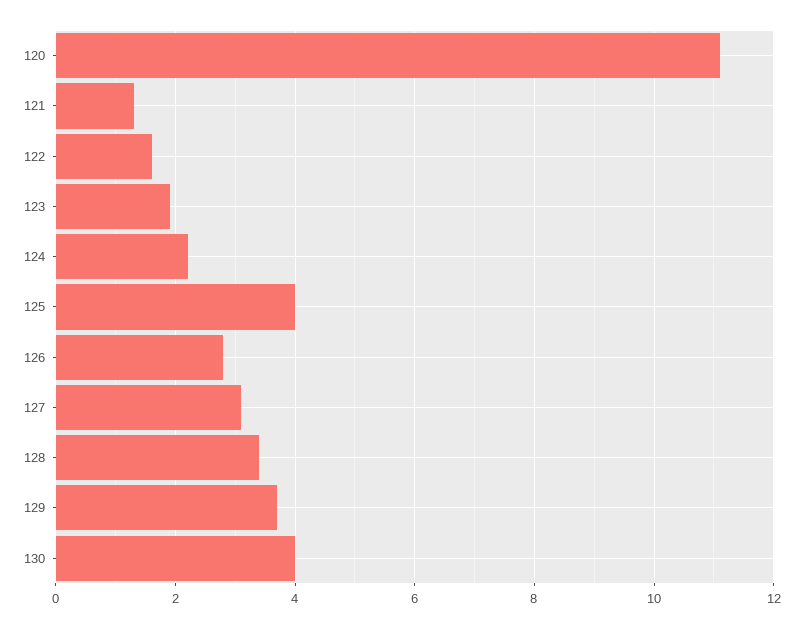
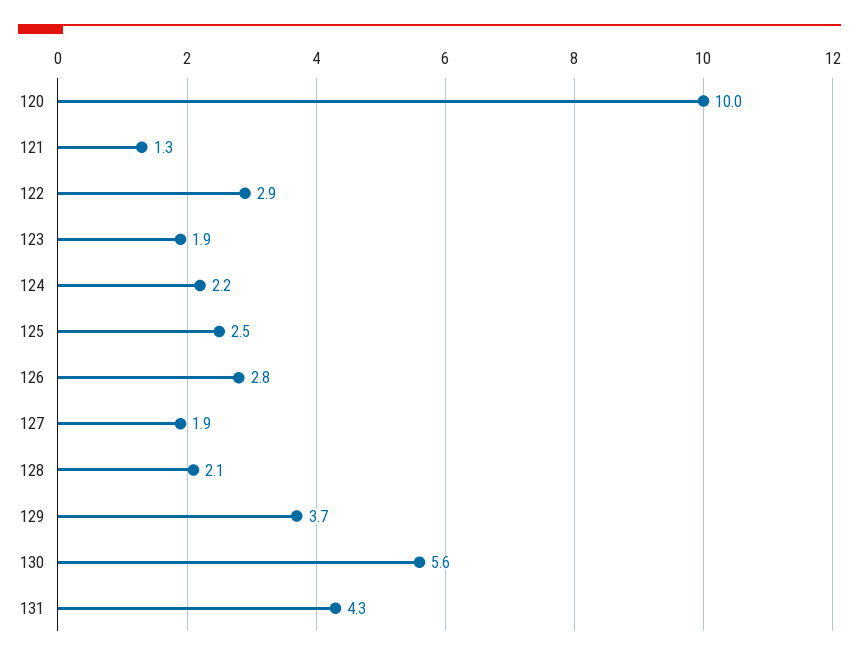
  {
-   "120": 11,
+   "120": 10,
    "121": 1.3,
-   "122": 1.5,
+   "122": 2.9,
    "123": 1.9,
    "124": 2.2,
-   "125": 4,
+   "125": 2.5,
    "126": 2.8,
-   "127": 3,
+   "127": 1.9,
-   "128": 3.5,
+   "128": 2.1,
    "129": 3.7,
-   "130": 4
+   "130": 5.6,
+   "131": 4.3
  }

